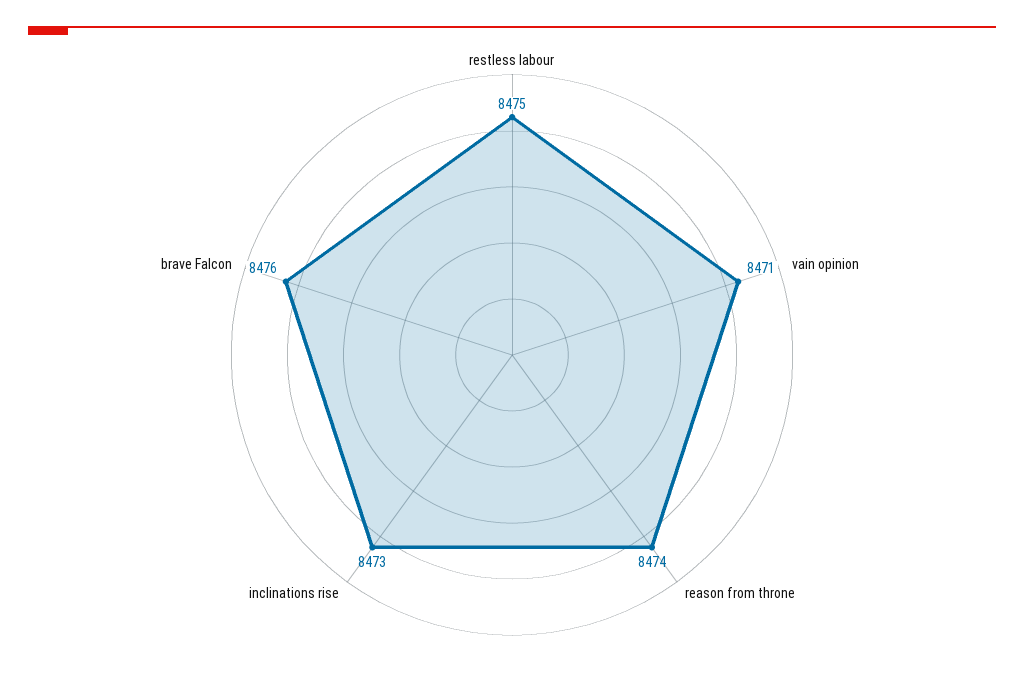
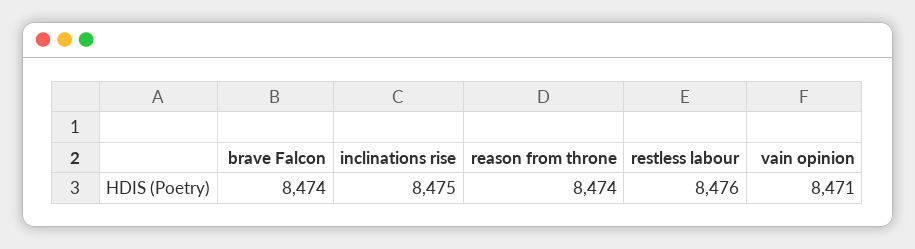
  {
-   "restless labour": 8475,
+   "restless labour": 8476,
    "vain opinion": 8471,
    "reason from throne": 8474,
-   "inclinations rise": 8473,
+   "inclinations rise": 8475,
-   "brave Falcon": 8476
+   "brave Falcon": 8474
  }

